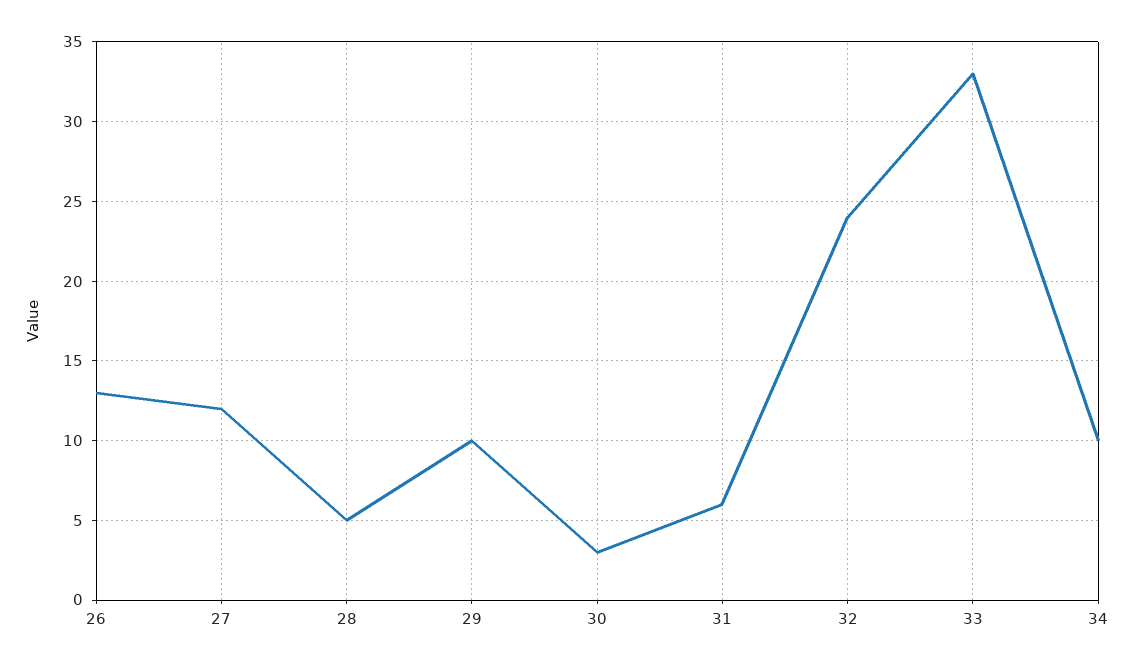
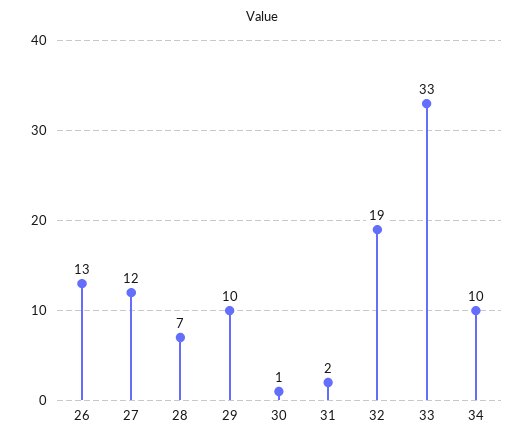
  {
    "26": 13,
    "27": 12,
-   "28": 5,
+   "28": 7,
    "29": 10,
-   "30": 3,
+   "30": 1,
-   "31": 6,
+   "31": 2,
-   "32": 24,
+   "32": 19,
    "33": 33,
    "34": 10
  }

